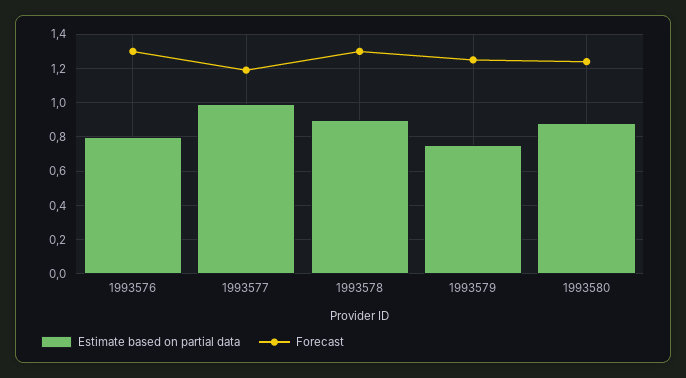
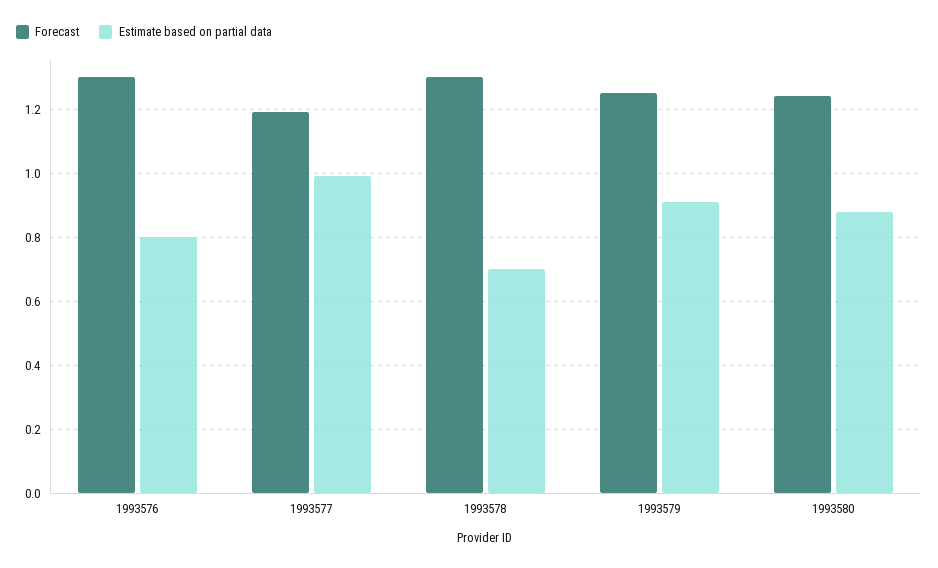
  {
    "Estimate based on partial data": {
      "1993576": 0.8,
      "1993577": 1,
-     "1993578": 0.9,
+     "1993578": 0.7,
-     "1993579": 0.75,
+     "1993579": 0.9,
      "1993580": 0.9
    },
    "Forecast": {
      "1993576": 1.3,
      "1993577": 1.2,
      "1993578": 1.3,
      "1993579": 1.25,
      "1993580": 1.25
    }
  }

